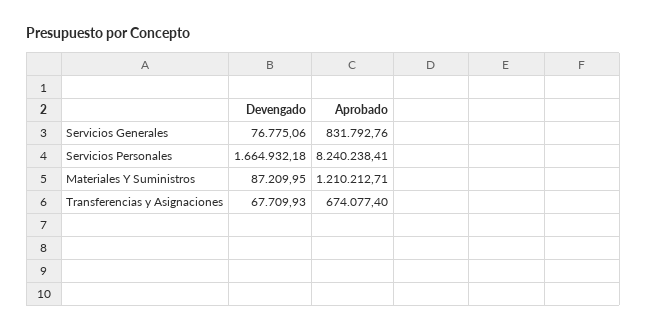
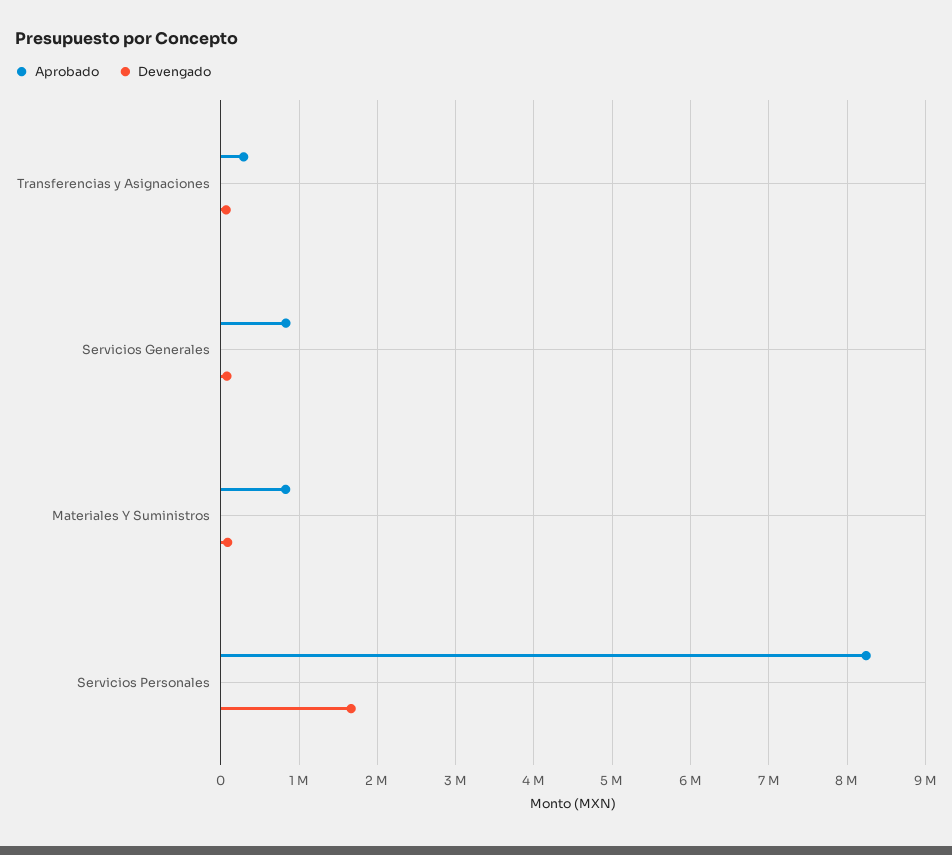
  {
    "Devengado": {
      "Servicios Generales": 76775.06,
      "Servicios Personales": 1664932.18,
      "Materiales Y Suministros": 87209.95,
      "Transferencias y Asignaciones": 67709.93
    },
    "Aprobado": {
      "Servicios Generales": 831792.76,
      "Servicios Personales": 8240238.41,
-     "Materiales Y Suministros": 1210212.71,
+     "Materiales Y Suministros": 800000,
-     "Transferencias y Asignaciones": 674077.4
+     "Transferencias y Asignaciones": 300000
    }
  }

